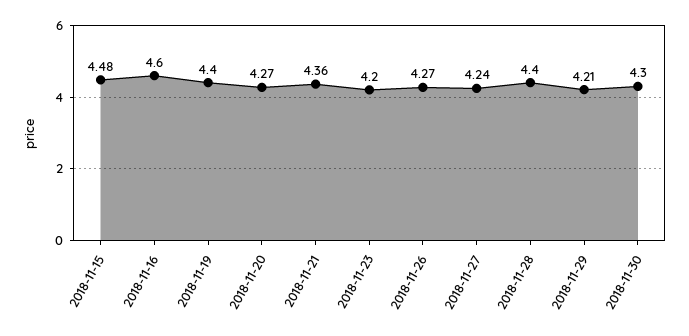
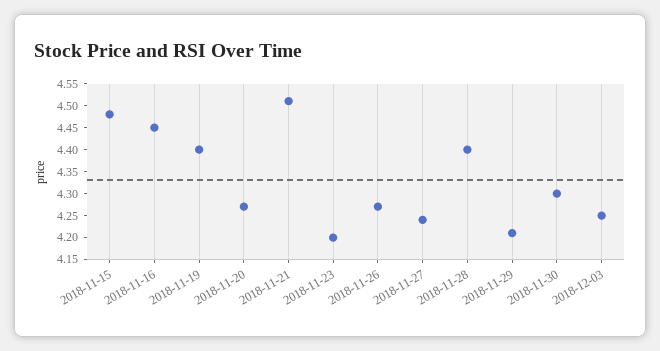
  {
    "2018-11-15": 4.48,
-   "2018-11-16": 4.6,
+   "2018-11-16": 4.45,
    "2018-11-19": 4.4,
    "2018-11-20": 4.27,
-   "2018-11-21": 4.36,
+   "2018-11-21": 4.5,
    "2018-11-23": 4.2,
    "2018-11-26": 4.27,
    "2018-11-27": 4.24,
    "2018-11-28": 4.4,
    "2018-11-29": 4.21,
-   "2018-11-30": 4.3
+   "2018-11-30": 4.3,
+   "2018-12-03": 4.25
  }

